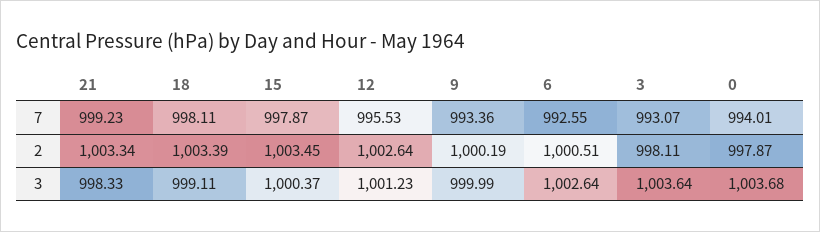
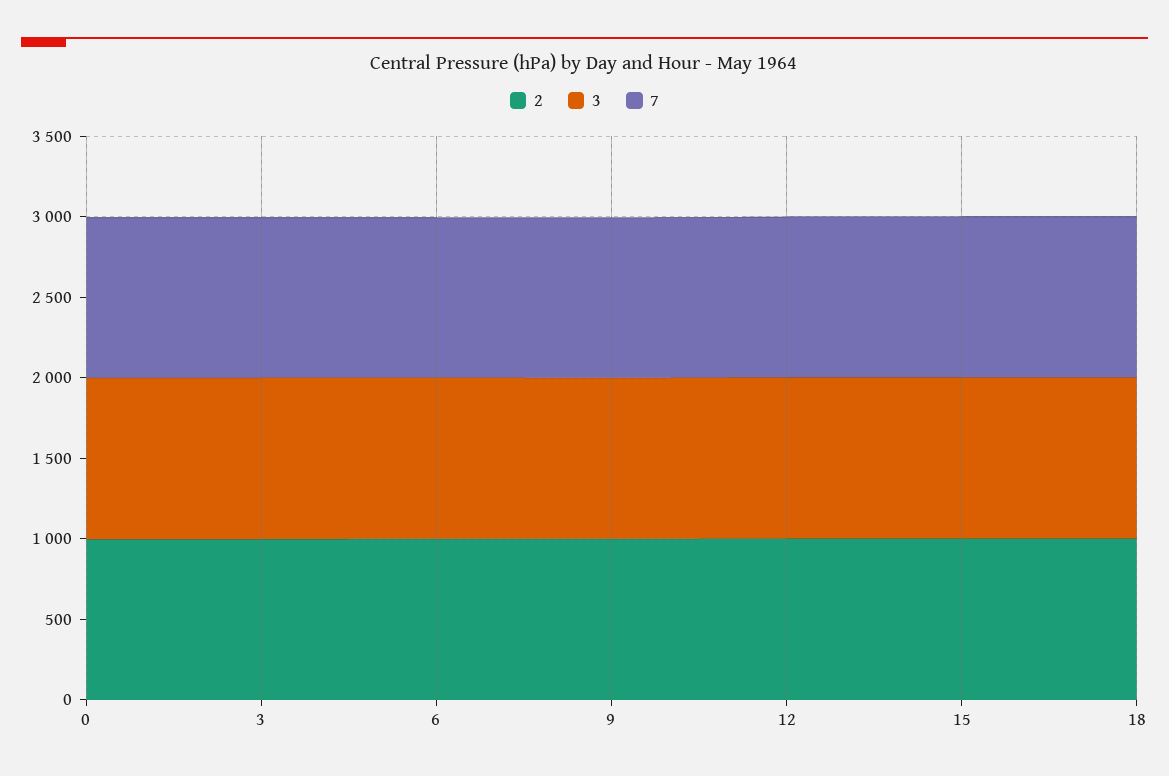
  {
    "7": {
-     "21": 999.23,
      "18": 998.11,
      "15": 997.87,
      "12": 995.53,
      "9": 993.36,
      "6": 992.55,
      "3": 993.07,
      "0": 994.01
    },
    "2": {
-     "21": 1003.34,
      "18": 1003.39,
      "15": 1003.45,
      "12": 1002.64,
      "9": 1000.19,
      "6": 1000.51,
      "3": 998.11,
      "0": 997.87
    },
    "3": {
-     "21": 998.33,
      "18": 999.11,
      "15": 1000.37,
      "12": 1001.23,
      "9": 999.99,
      "6": 1002.64,
      "3": 1003.64,
      "0": 1003.68
    }
  }

